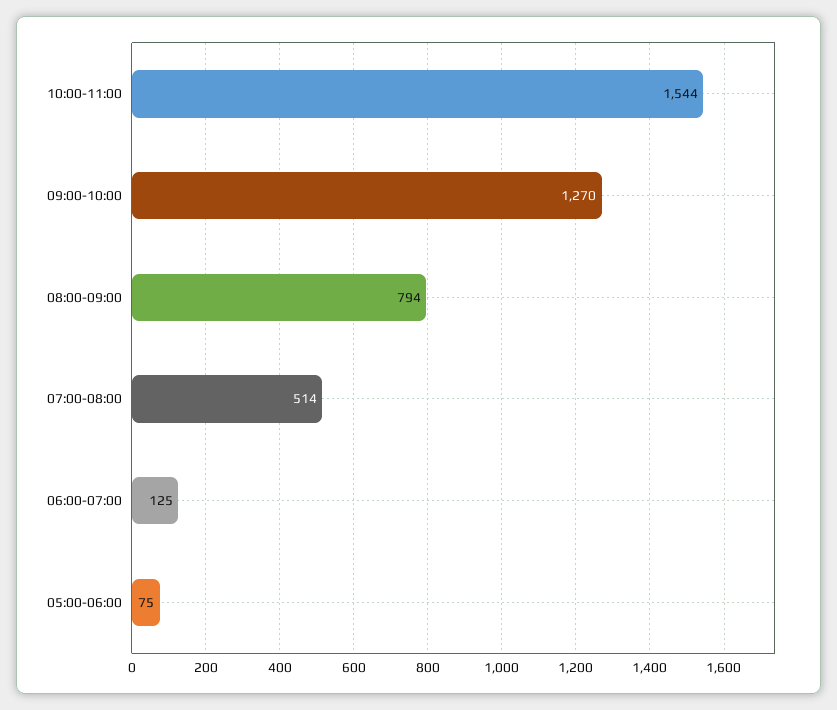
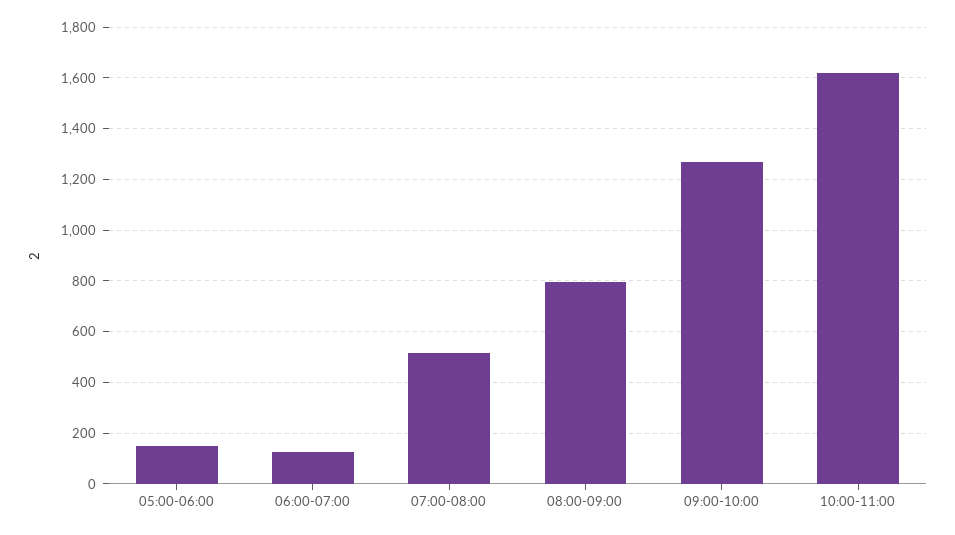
  {
-   "10:00-11:00": 1544,
+   "10:00-11:00": 1625,
    "09:00-10:00": 1270,
    "08:00-09:00": 794,
    "07:00-08:00": 514,
    "06:00-07:00": 125,
-   "05:00-06:00": 75
+   "05:00-06:00": 150
  }

